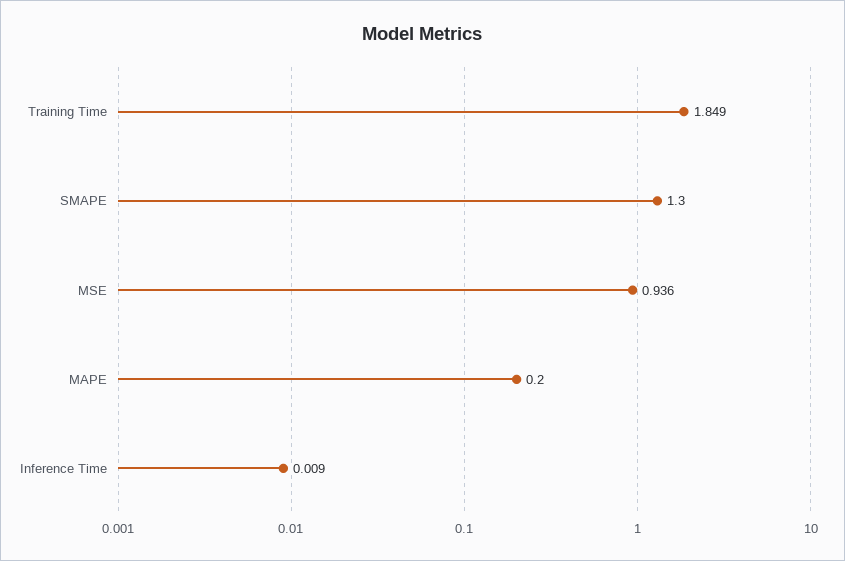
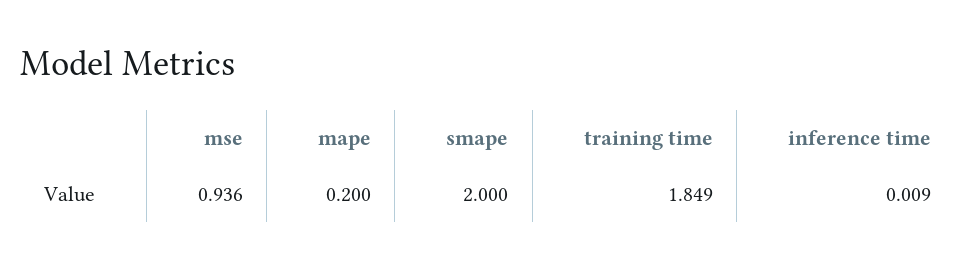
  {
    "Training Time": 1.849,
-   "SMAPE": 1.3,
+   "SMAPE": 2,
    "MSE": 0.936,
    "MAPE": 0.2,
    "Inference Time": 0.009
  }

